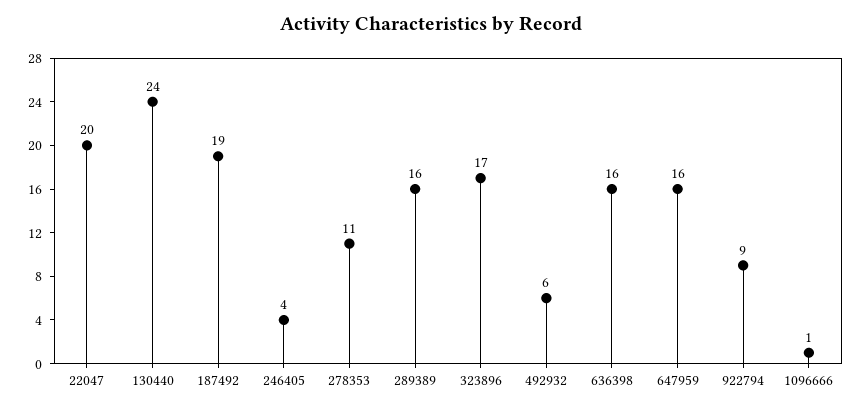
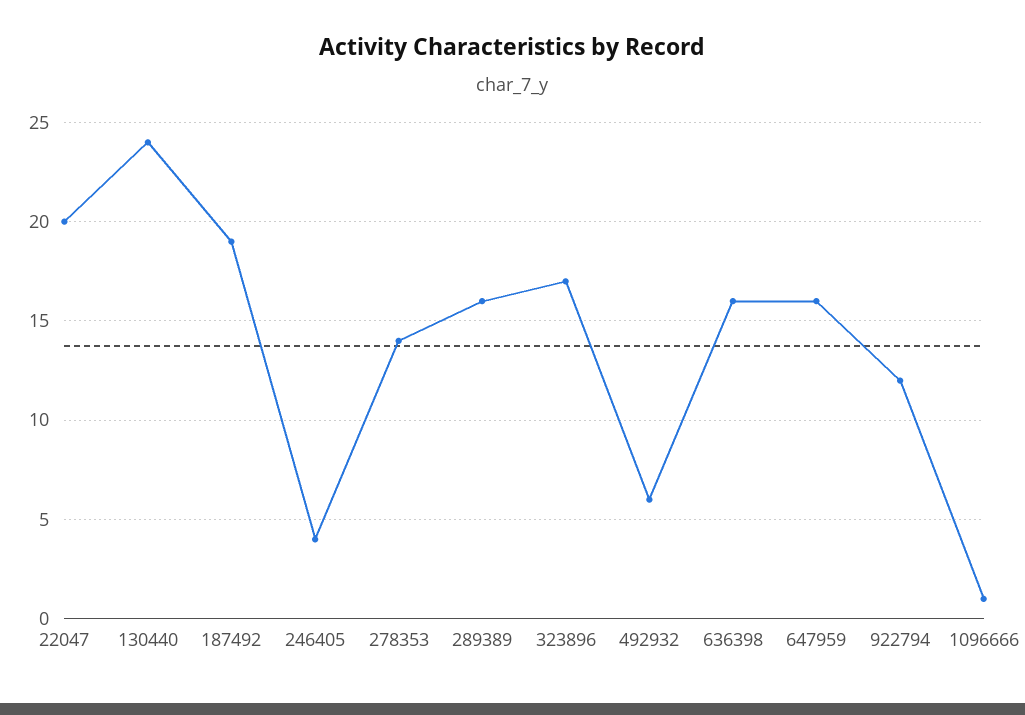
  {
    "22047": 20,
    "130440": 24,
    "187492": 19,
    "246405": 4,
-   "278353": 11,
+   "278353": 14,
    "289389": 16,
    "323896": 17,
    "492932": 6,
    "636398": 16,
    "647959": 16,
-   "922794": 9,
+   "922794": 12,
    "1096666": 1
  }

